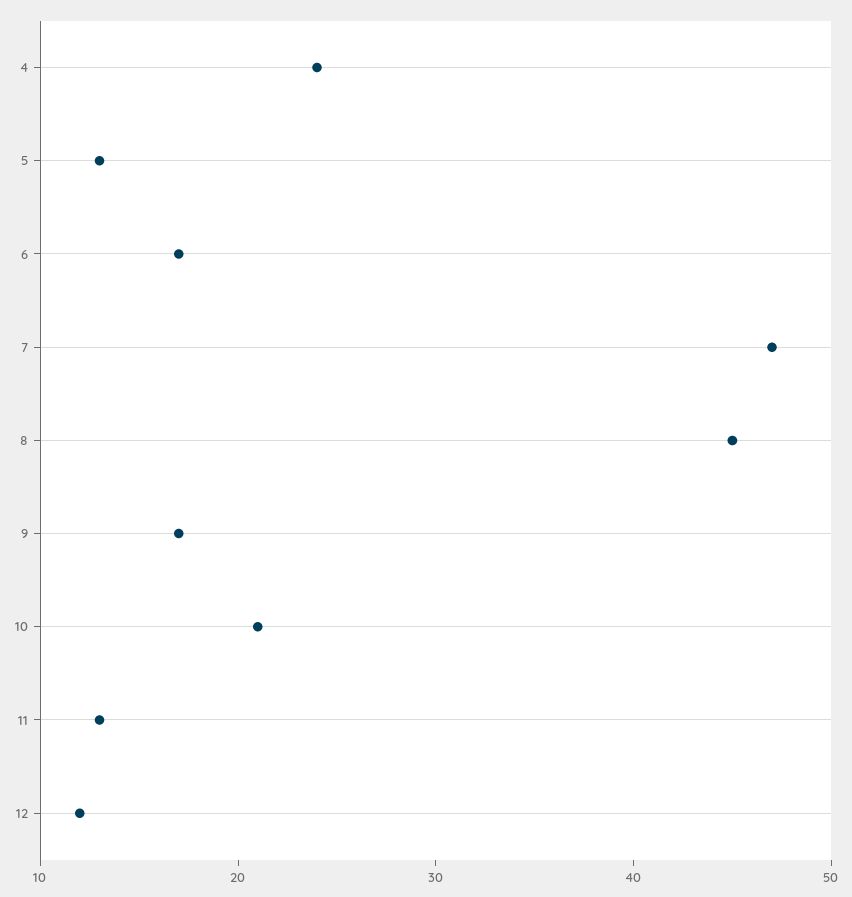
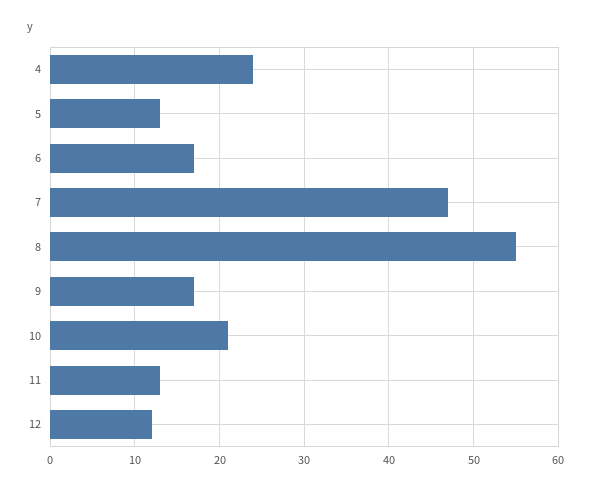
  {
    "4": 24,
    "5": 13,
    "6": 17,
    "7": 47,
-   "8": 45,
+   "8": 55,
    "9": 17,
    "10": 21,
    "11": 13,
    "12": 12
  }

